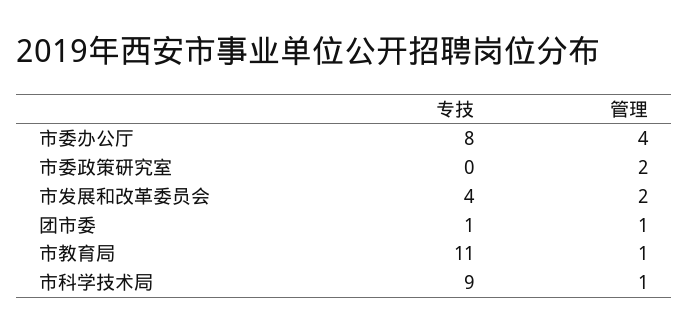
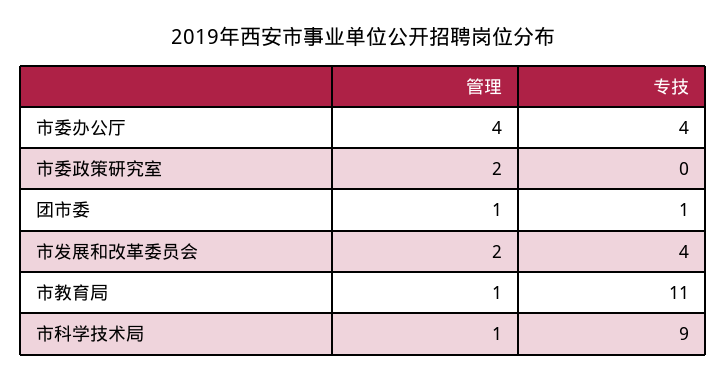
  {
    "专技": {
-     "市委办公厅": 8,
+     "市委办公厅": 4,
      "市委政策研究室": 0,
      "市发展和改革委员会": 4,
      "团市委": 1,
      "市教育局": 11,
      "市科学技术局": 9
    },
    "管理": {
      "市委办公厅": 4,
      "市委政策研究室": 2,
      "市发展和改革委员会": 2,
      "团市委": 1,
      "市教育局": 1,
      "市科学技术局": 1
    }
  }

